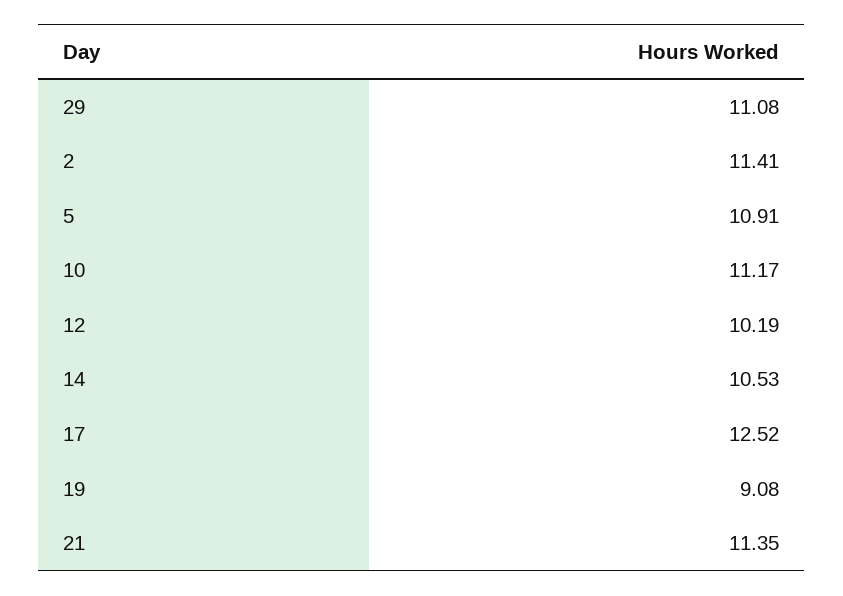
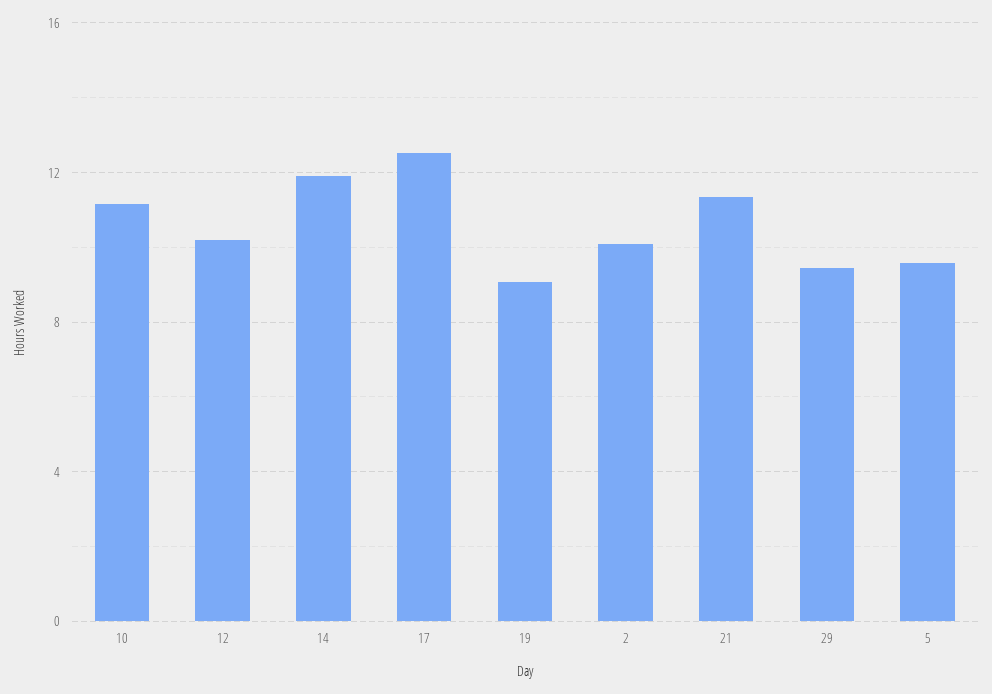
  {
-   "29": 11.08,
+   "29": 9.5,
-   "2": 11.41,
+   "2": 10,
-   "5": 10.91,
+   "5": 9.5,
    "10": 11.17,
    "12": 10.19,
-   "14": 10.53,
+   "14": 12,
    "17": 12.52,
    "19": 9.08,
    "21": 11.35
  }

